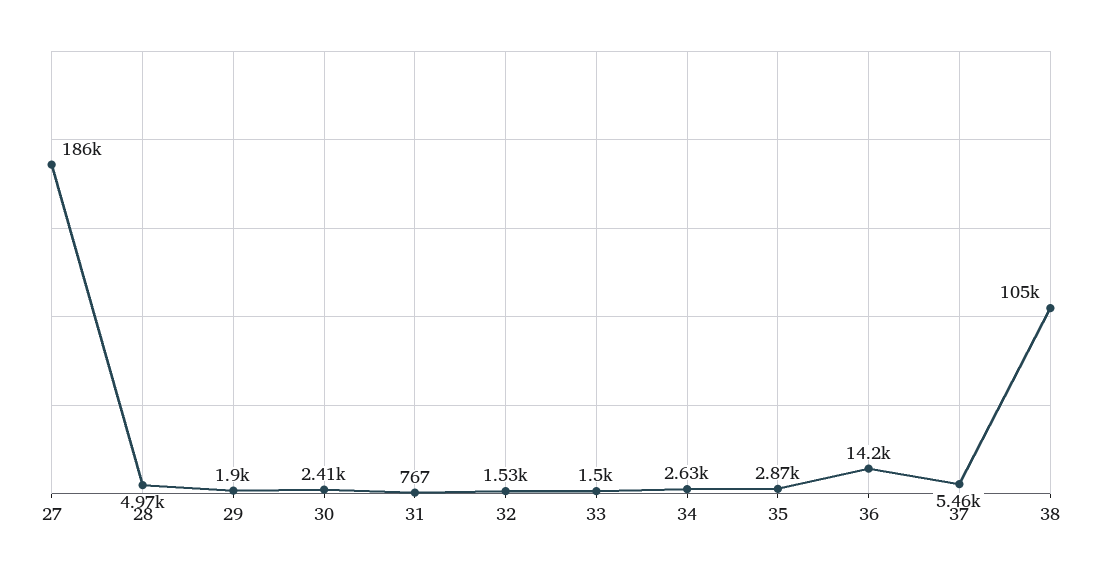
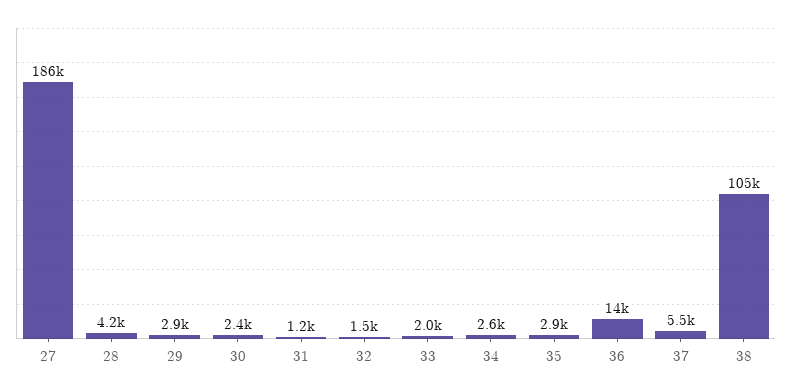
  {
    "27": 186000,
-   "28": 4970,
+   "28": 4200,
-   "29": 1900,
+   "29": 2900,
    "30": 2410,
-   "31": 767,
+   "31": 1200,
    "32": 1530,
-   "33": 1500,
+   "33": 2000,
    "34": 2630,
    "35": 2870,
    "36": 14200,
    "37": 5460,
    "38": 105000
  }

